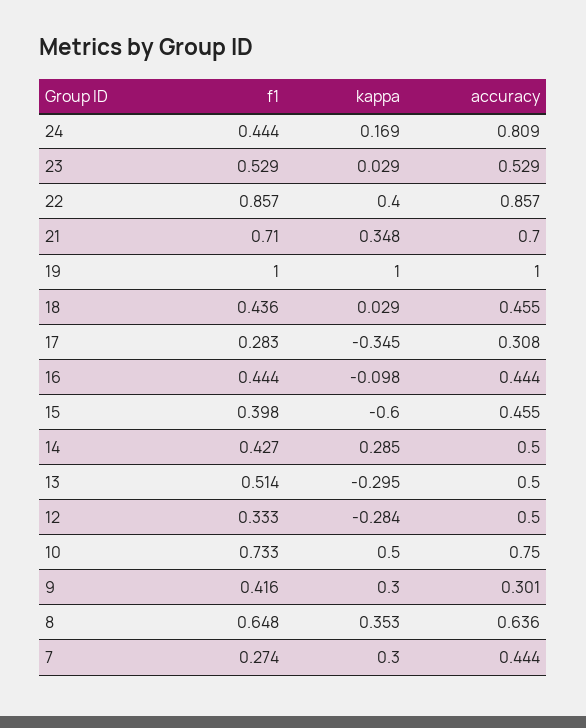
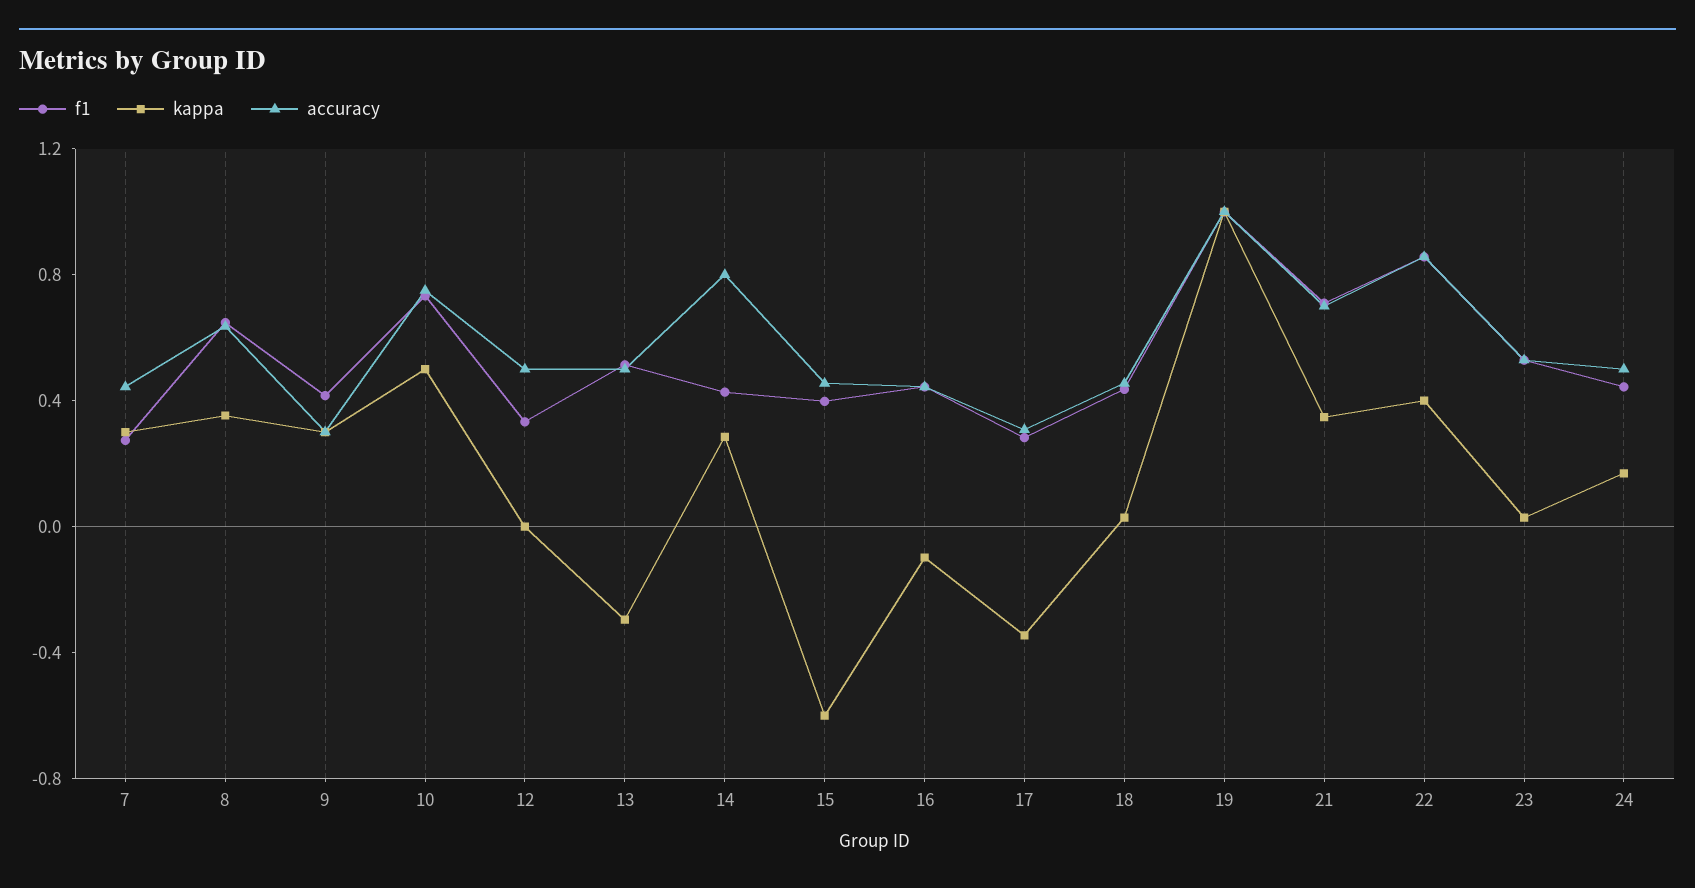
  {
    "f1": {
      "24": 0.444,
      "23": 0.529,
      "22": 0.857,
      "21": 0.71,
      "19": 1,
      "18": 0.436,
      "17": 0.283,
      "16": 0.444,
      "15": 0.398,
      "14": 0.427,
      "13": 0.514,
      "12": 0.333,
      "10": 0.733,
      "9": 0.416,
      "8": 0.648,
      "7": 0.274
    },
    "kappa": {
      "24": 0.169,
      "23": 0.029,
      "22": 0.4,
      "21": 0.348,
      "19": 1,
      "18": 0.029,
      "17": -0.345,
      "16": -0.098,
      "15": -0.6,
      "14": 0.285,
      "13": -0.295,
-     "12": -0.284,
+     "12": 0,
      "10": 0.5,
      "9": 0.3,
      "8": 0.353,
      "7": 0.3
    },
    "accuracy": {
-     "24": 0.809,
+     "24": 0.5,
      "23": 0.529,
      "22": 0.857,
      "21": 0.7,
      "19": 1,
      "18": 0.455,
      "17": 0.308,
      "16": 0.444,
      "15": 0.455,
-     "14": 0.5,
+     "14": 0.8,
      "13": 0.5,
      "12": 0.5,
      "10": 0.75,
      "9": 0.301,
      "8": 0.636,
      "7": 0.444
    }
  }

